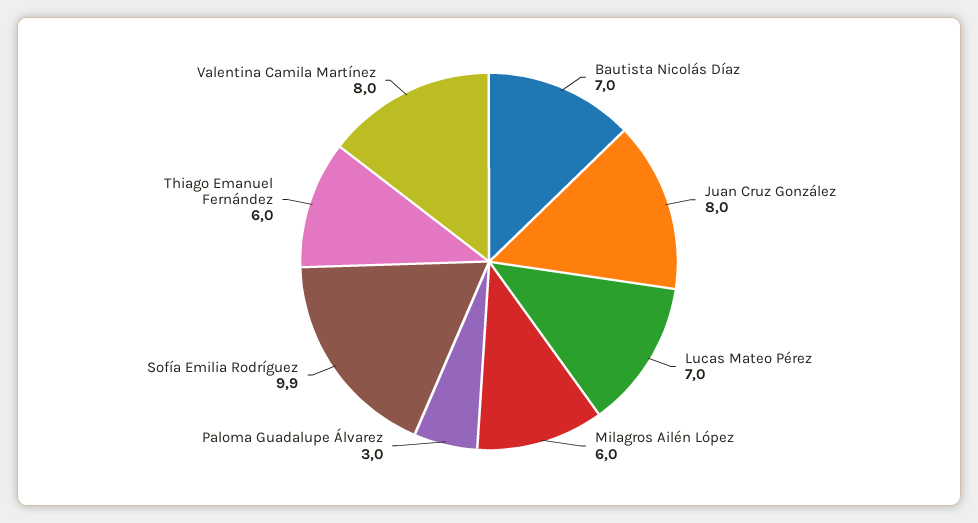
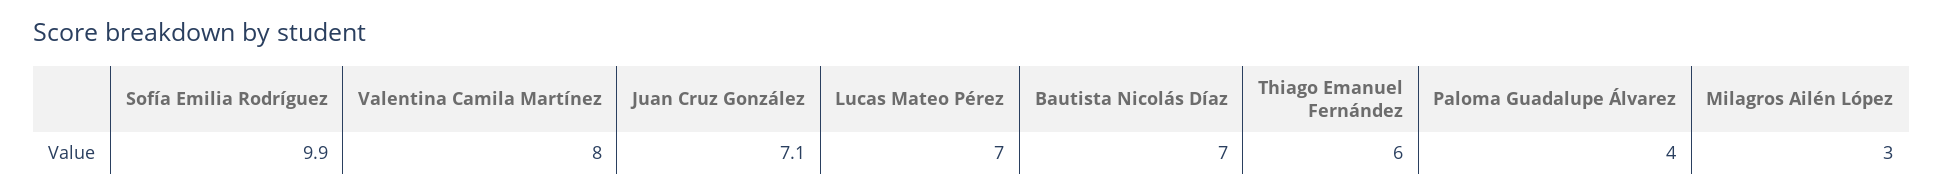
  {
    "Bautista Nicolás Díaz": 7,
-   "Juan Cruz González": 8,
+   "Juan Cruz González": 7.1,
    "Lucas Mateo Pérez": 7,
-   "Milagros Ailén López": 6,
+   "Milagros Ailén López": 3,
-   "Paloma Guadalupe Álvarez": 3,
+   "Paloma Guadalupe Álvarez": 4,
    "Sofía Emilia Rodríguez": 9.9,
    "Thiago Emanuel Fernández": 6,
    "Valentina Camila Martínez": 8
  }

